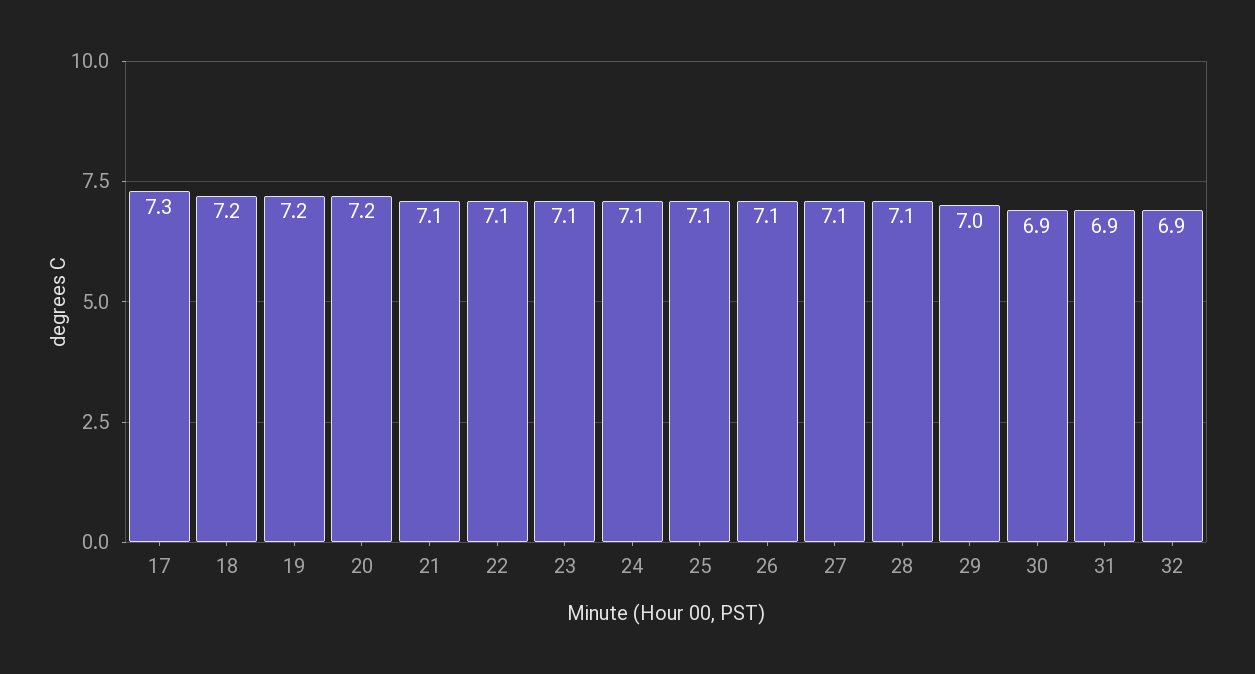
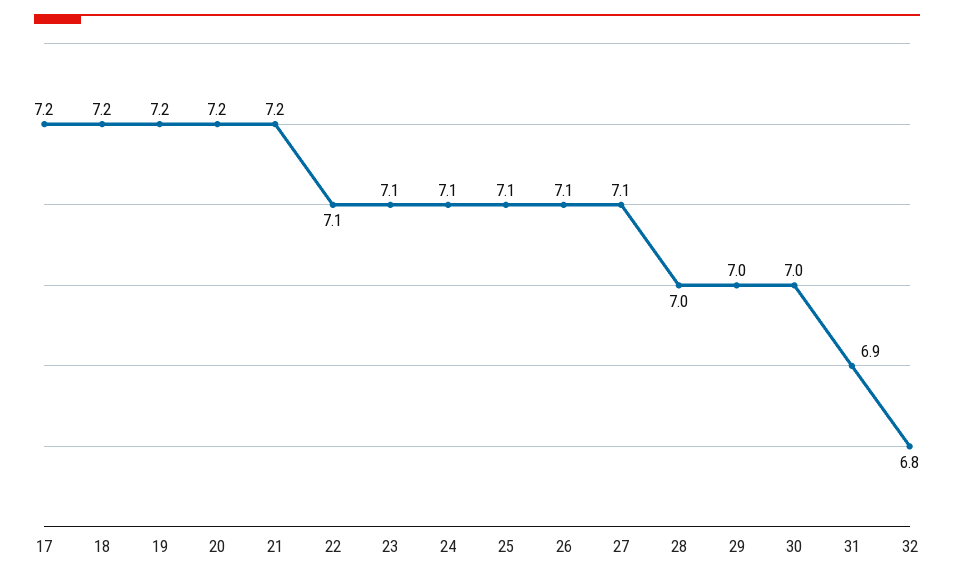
  {
-   "17": 7.3,
+   "17": 7.2,
    "18": 7.2,
    "19": 7.2,
    "20": 7.2,
-   "21": 7.1,
+   "21": 7.2,
    "22": 7.1,
    "23": 7.1,
    "24": 7.1,
    "25": 7.1,
    "26": 7.1,
    "27": 7.1,
-   "28": 7.1,
+   "28": 7,
    "29": 7,
-   "30": 6.9,
+   "30": 7,
    "31": 6.9,
-   "32": 6.9
+   "32": 6.8
  }

